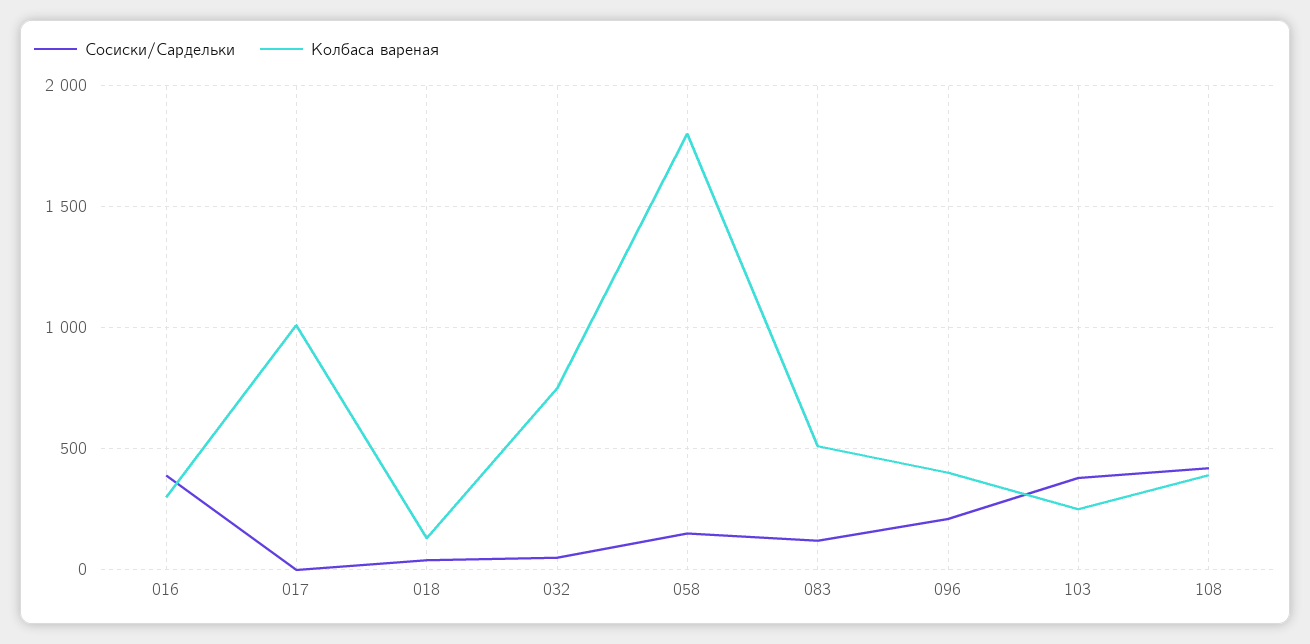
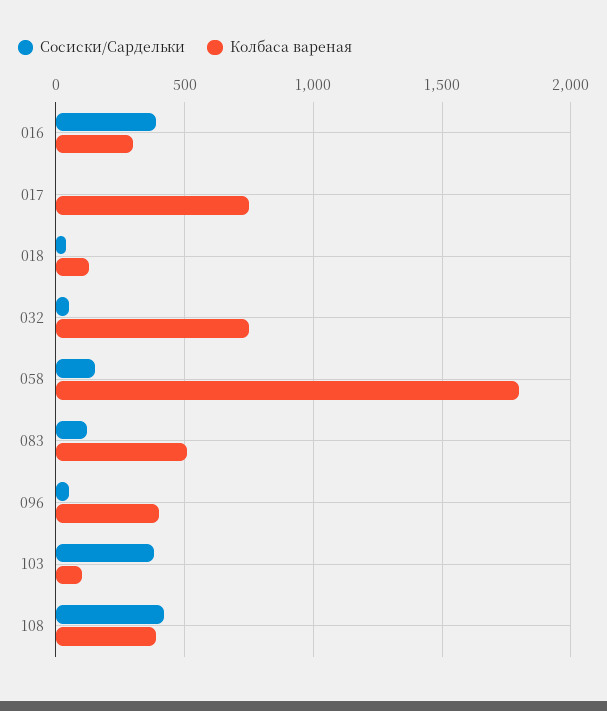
  {
    "Сосиски/Сардельки": {
      "016": 400,
      "017": 0,
      "018": 50,
      "032": 50,
      "058": 150,
      "083": 100,
-     "096": 200,
+     "096": 50,
      "103": 400,
      "108": 400
    },
    "Колбаса вареная": {
      "016": 300,
-     "017": 1000,
+     "017": 750,
      "018": 150,
      "032": 750,
      "058": 1800,
      "083": 500,
      "096": 400,
-     "103": 250,
+     "103": 100,
      "108": 400
    }
  }

